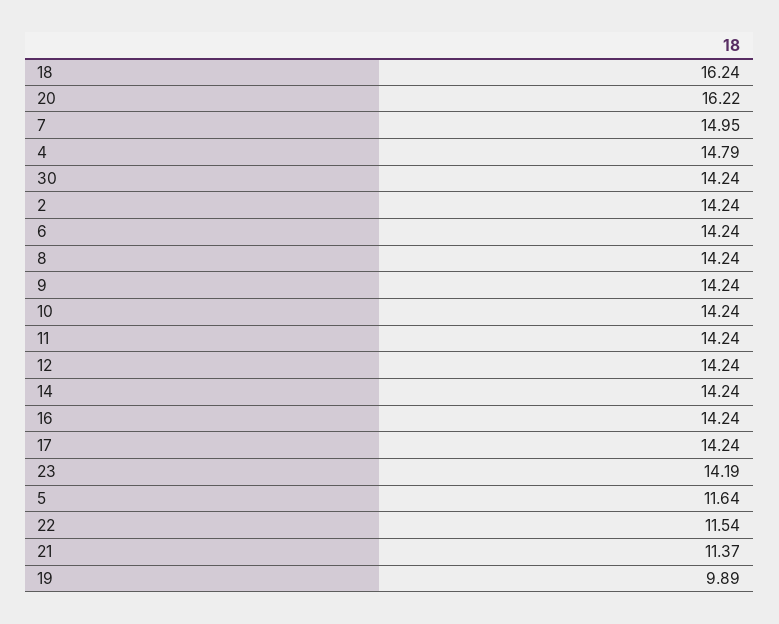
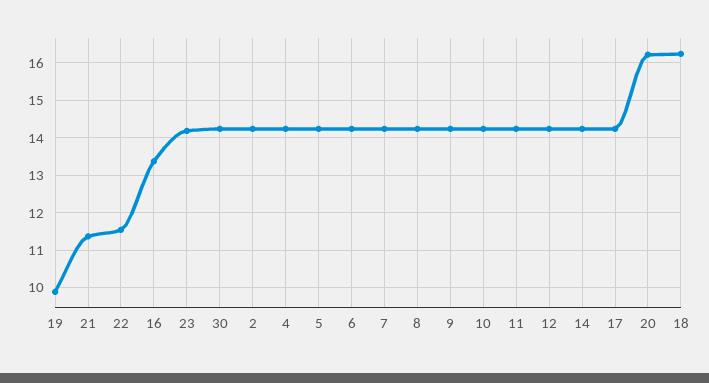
  {
    "18": 16.24,
    "20": 16.22,
-   "7": 14.95,
+   "7": 14.2,
-   "4": 14.79,
+   "4": 14.2,
    "30": 14.24,
    "2": 14.24,
    "6": 14.24,
    "8": 14.24,
    "9": 14.24,
    "10": 14.24,
    "11": 14.24,
    "12": 14.24,
    "14": 14.24,
-   "16": 14.24,
+   "16": 13.4,
    "17": 14.24,
    "23": 14.19,
-   "5": 11.64,
+   "5": 14.2,
    "22": 11.54,
    "21": 11.37,
    "19": 9.89
  }

